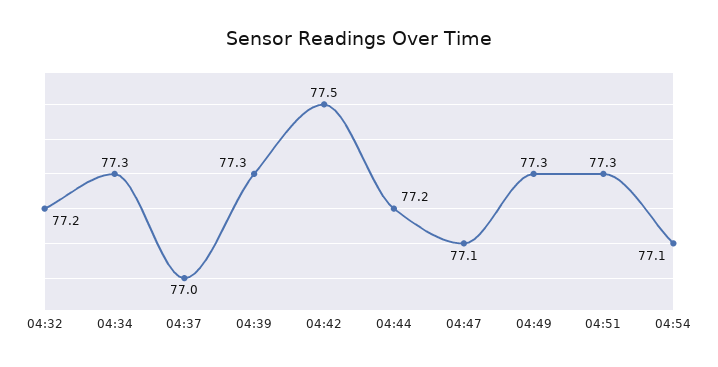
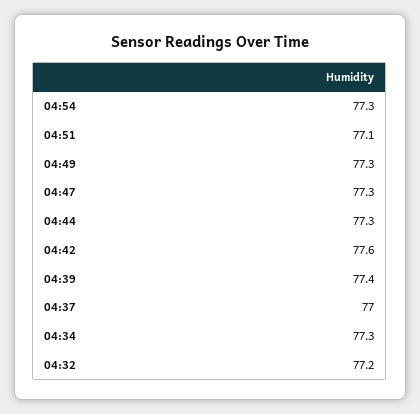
  {
    "04:32": 77.2,
    "04:34": 77.3,
    "04:37": 77,
-   "04:39": 77.3,
+   "04:39": 77.4,
-   "04:42": 77.5,
+   "04:42": 77.6,
-   "04:44": 77.2,
+   "04:44": 77.3,
-   "04:47": 77.1,
+   "04:47": 77.3,
    "04:49": 77.3,
-   "04:51": 77.3,
+   "04:51": 77.1,
-   "04:54": 77.1
+   "04:54": 77.3
  }

